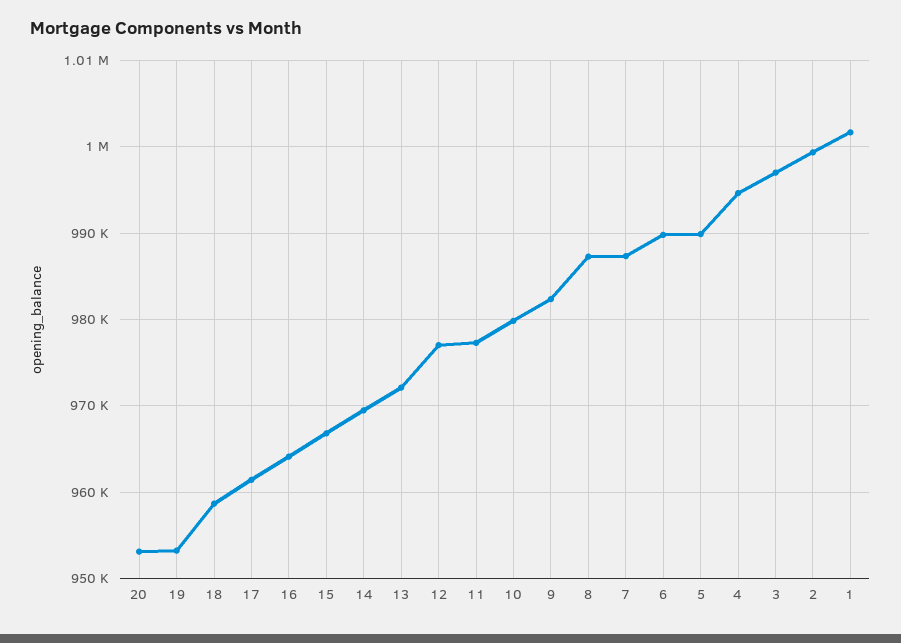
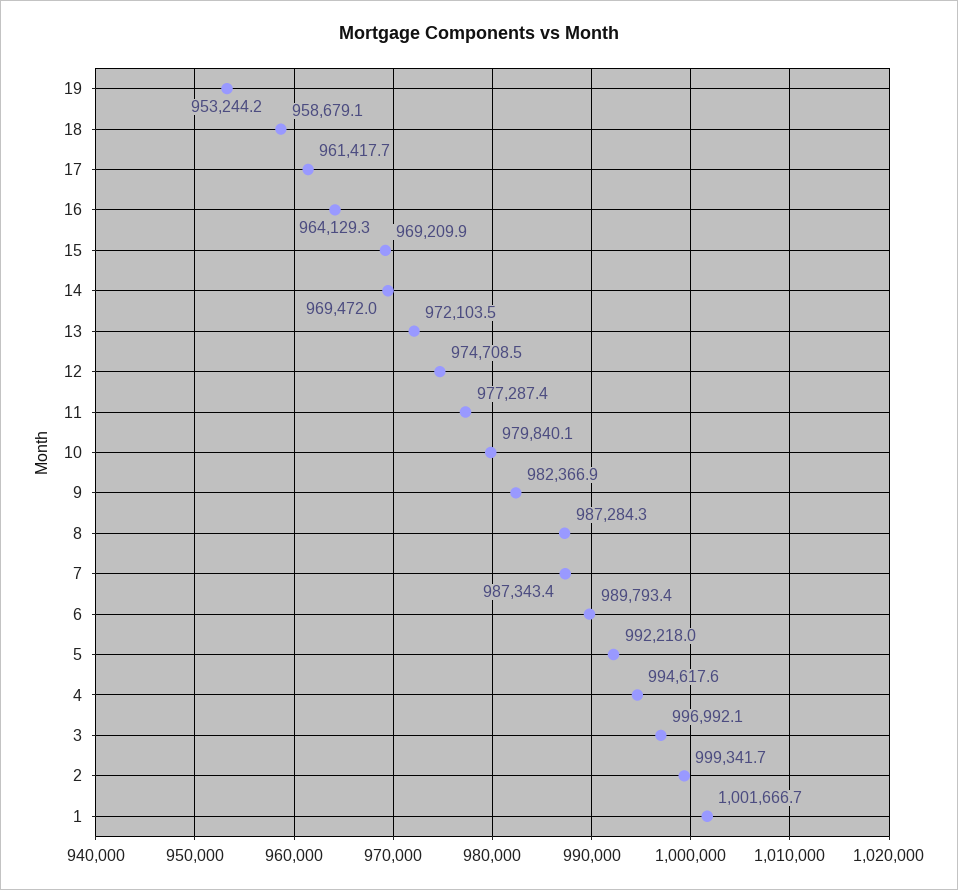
  {
-   "20": 953000,
    "19": 953244.2,
    "18": 958679.1,
    "17": 961417.7,
    "16": 964129.3,
-   "15": 967000,
+   "15": 969209.9,
    "14": 969472,
    "13": 972103.5,
-   "12": 977000,
+   "12": 974708.5,
    "11": 977287.4,
    "10": 979840.1,
    "9": 982366.9,
    "8": 987284.3,
    "7": 987343.4,
    "6": 989793.4,
-   "5": 990000,
+   "5": 992218,
    "4": 994617.6,
    "3": 996992.1,
    "2": 999341.7,
    "1": 1001666.7
  }

